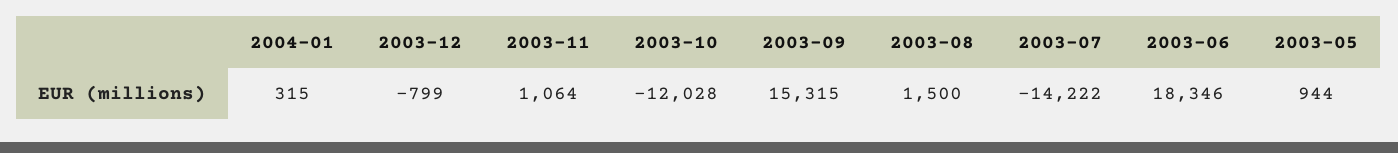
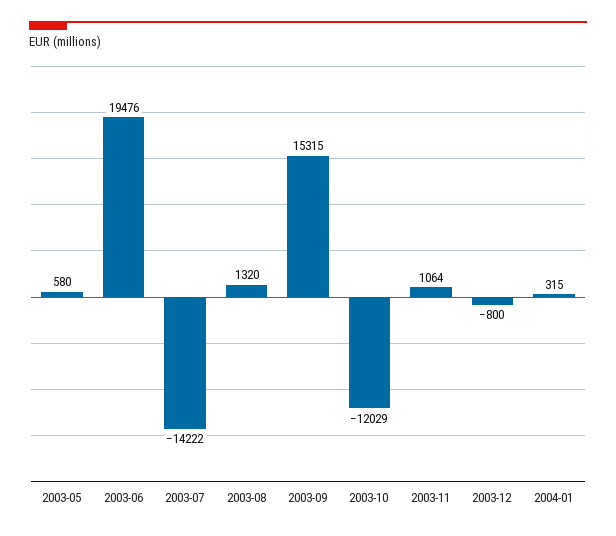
  {
    "2004-01": 315,
-   "2003-12": -799,
+   "2003-12": -800,
    "2003-11": 1064,
-   "2003-10": -12028,
+   "2003-10": -12029,
    "2003-09": 15315,
-   "2003-08": 1500,
+   "2003-08": 1320,
    "2003-07": -14222,
-   "2003-06": 18346,
+   "2003-06": 19476,
-   "2003-05": 944
+   "2003-05": 580
  }

